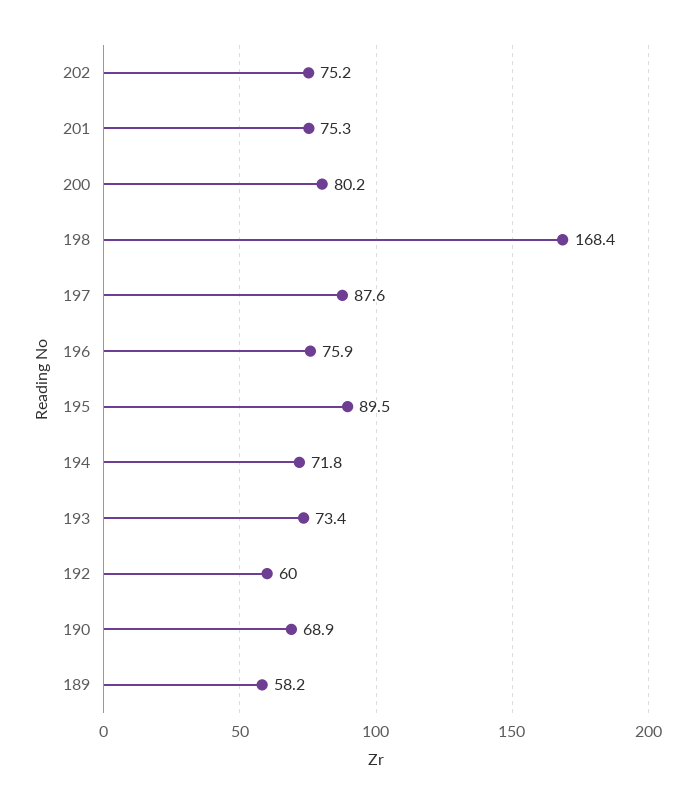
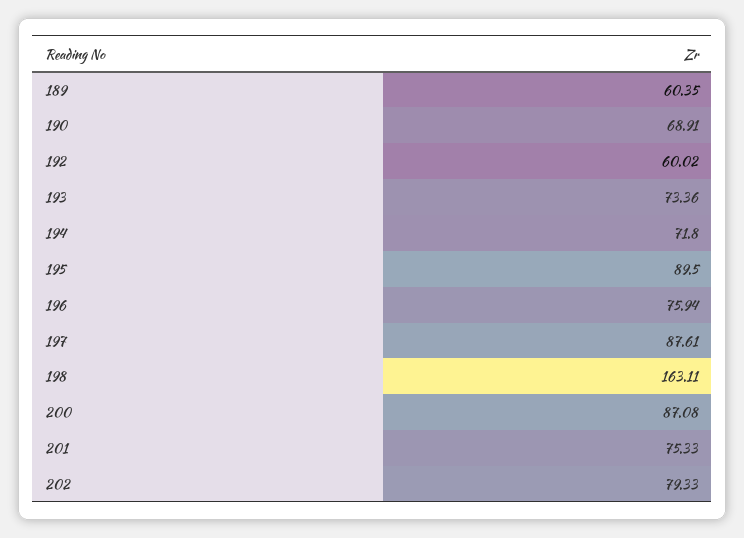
  {
-   "202": 75.2,
+   "202": 79.33,
    "201": 75.33,
-   "200": 80.2,
+   "200": 87.08,
-   "198": 168.4,
+   "198": 163.11,
    "197": 87.61,
    "196": 75.94,
    "195": 89.5,
    "194": 71.8,
    "193": 73.36,
    "192": 60.02,
    "190": 68.91,
-   "189": 58.2
+   "189": 60.35
  }

